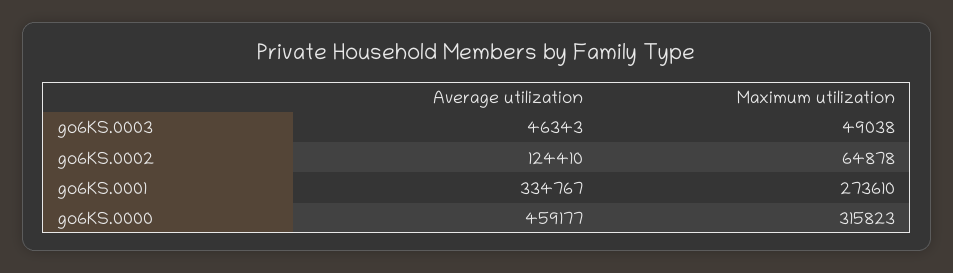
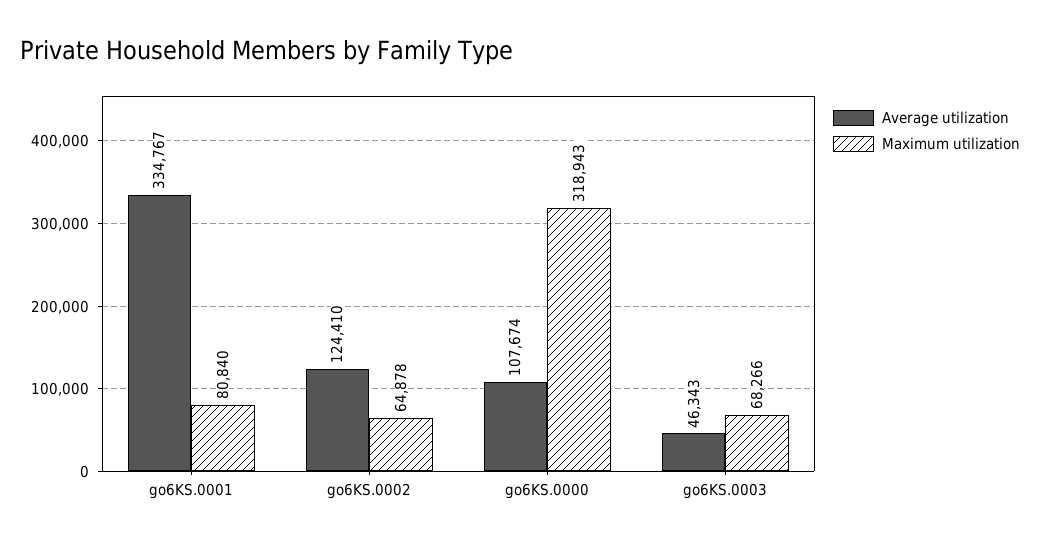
  {
    "Average utilization": {
      "go6KS.0003": 46343,
      "go6KS.0002": 124410,
      "go6KS.0001": 334767,
-     "go6KS.0000": 459177
+     "go6KS.0000": 107674
    },
    "Maximum utilization": {
-     "go6KS.0003": 49038,
+     "go6KS.0003": 68266,
      "go6KS.0002": 64878,
-     "go6KS.0001": 273610,
+     "go6KS.0001": 80840,
-     "go6KS.0000": 315823
+     "go6KS.0000": 318943
    }
  }

